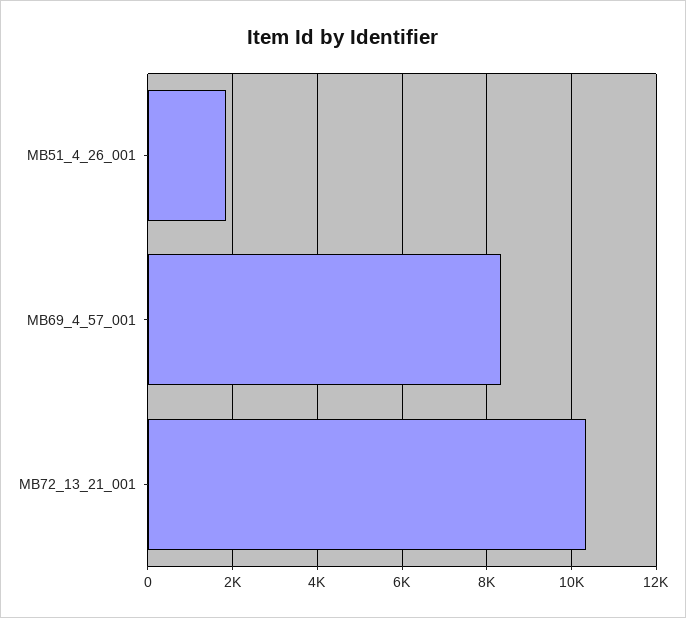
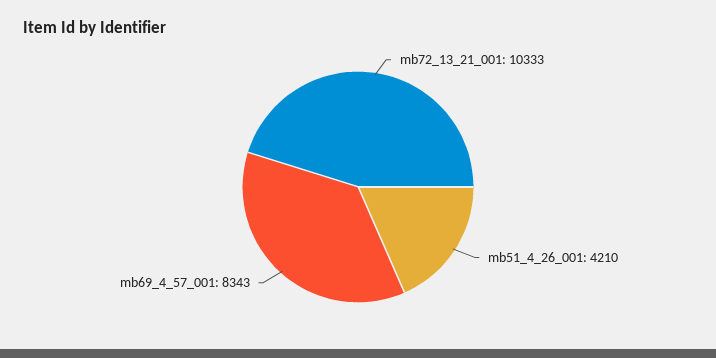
  {
-   "MB51_4_26_001": 1800,
+   "MB51_4_26_001": 4210,
    "MB69_4_57_001": 8343,
    "MB72_13_21_001": 10333
  }

